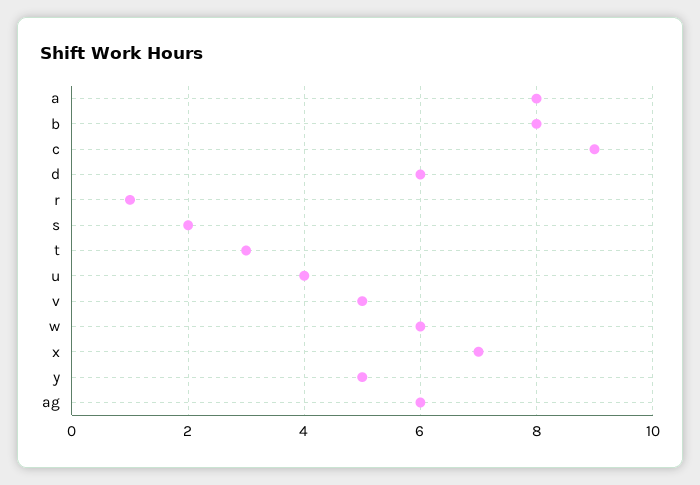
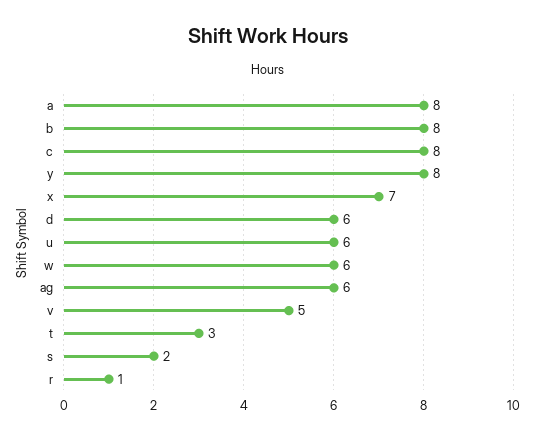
  {
    "a": 8,
    "b": 8,
-   "c": 9,
+   "c": 8,
    "d": 6,
    "r": 1,
    "s": 2,
    "t": 3,
-   "u": 4,
+   "u": 6,
    "v": 5,
    "w": 6,
    "x": 7,
-   "y": 5,
+   "y": 8,
    "ag": 6
  }

